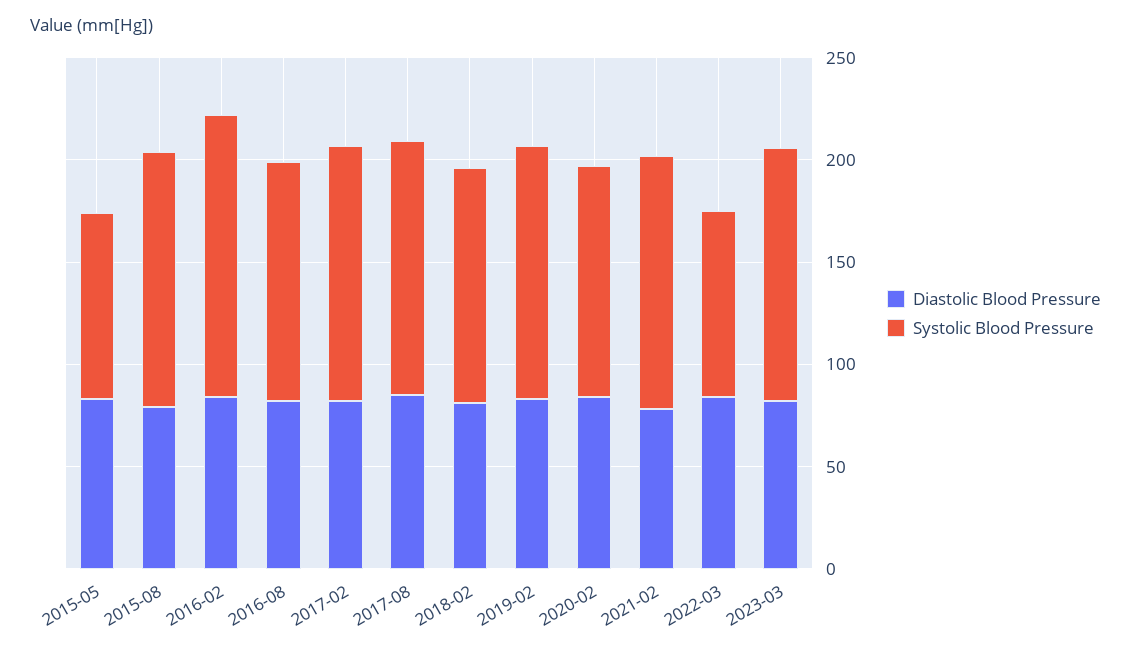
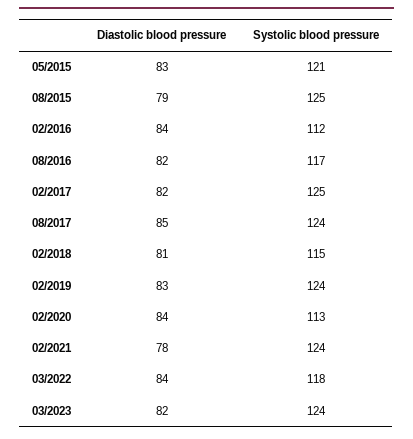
  {
    "Diastolic Blood Pressure": {
      "2015-05": 83,
      "2015-08": 79,
      "2016-02": 84,
      "2016-08": 82,
      "2017-02": 82,
      "2017-08": 85,
      "2018-02": 81,
      "2019-02": 83,
      "2020-02": 84,
      "2021-02": 78,
      "2022-03": 84,
      "2023-03": 82
    },
    "Systolic Blood Pressure": {
-     "2015-05": 90,
+     "2015-05": 121,
      "2015-08": 125,
-     "2016-02": 140,
+     "2016-02": 112,
      "2016-08": 117,
      "2017-02": 125,
      "2017-08": 124,
      "2018-02": 115,
      "2019-02": 124,
      "2020-02": 113,
      "2021-02": 124,
-     "2022-03": 90,
+     "2022-03": 118,
      "2023-03": 124
    }
  }

